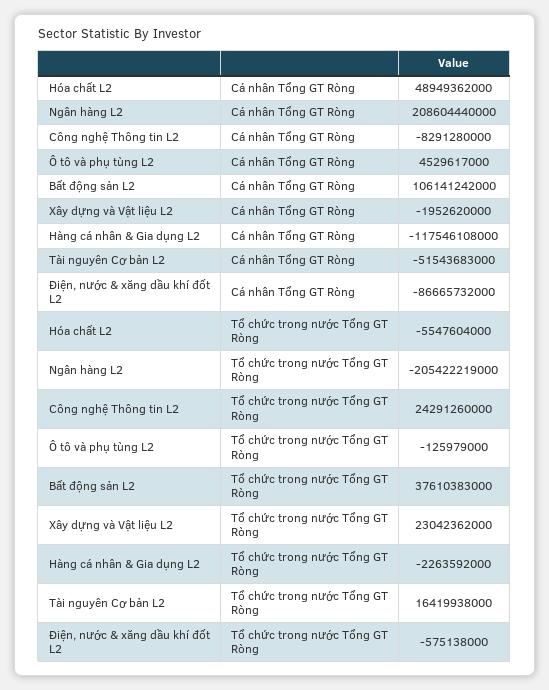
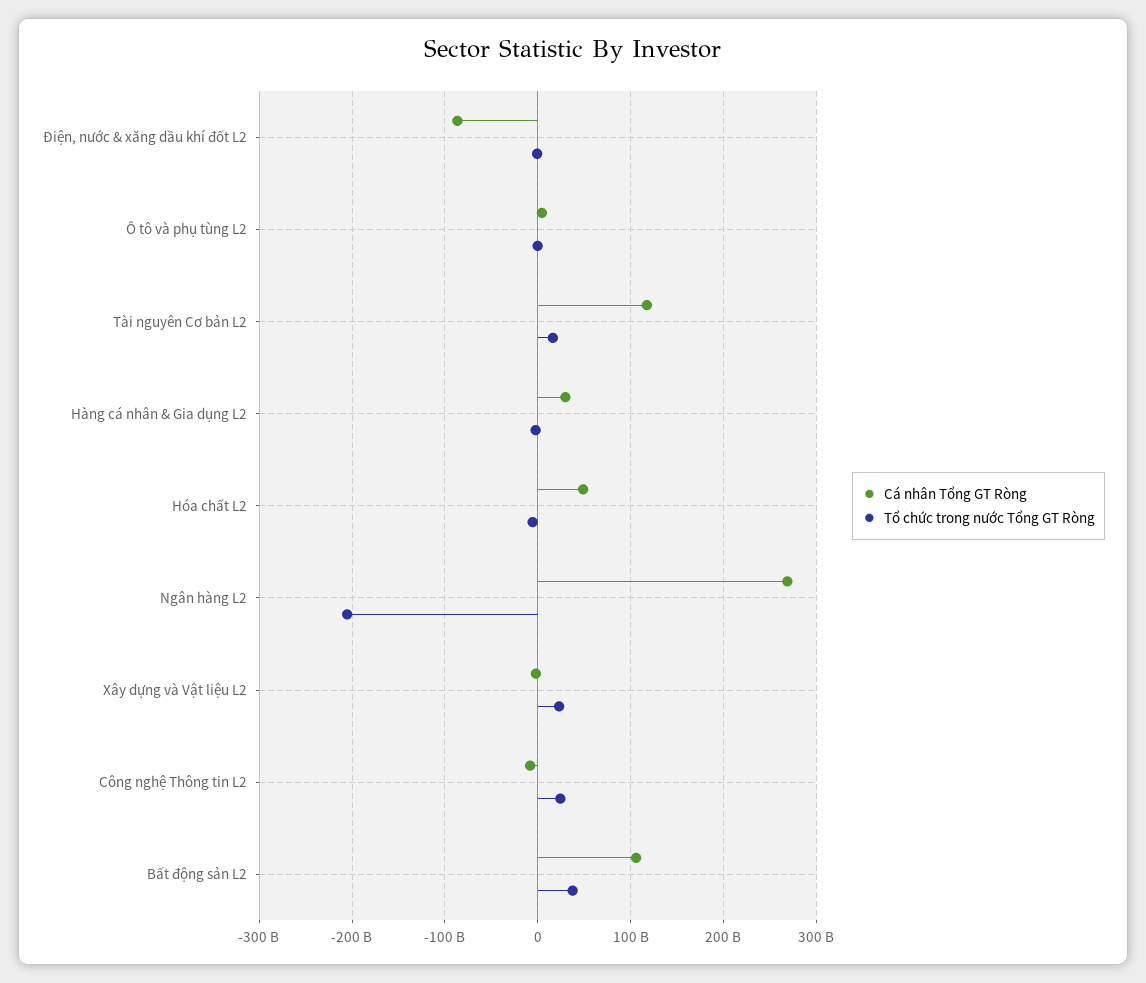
  {
    "Cá nhân Tổng GT Ròng": {
      "Hóa chất L2": 48949362000,
-     "Ngân hàng L2": 208604440000,
+     "Ngân hàng L2": 270000000000,
      "Công nghệ Thông tin L2": -8291280000,
      "Ô tô và phụ tùng L2": 4529617000,
      "Bất động sản L2": 106141242000,
      "Xây dựng và Vật liệu L2": -1952620000,
-     "Hàng cá nhân & Gia dụng L2": -117546108000,
+     "Hàng cá nhân & Gia dụng L2": 30000000000,
-     "Tài nguyên Cơ bản L2": -51543683000,
+     "Tài nguyên Cơ bản L2": 120000000000,
      "Điện, nước & xăng dầu khí đốt L2": -86665732000
    },
    "Tổ chức trong nước Tổng GT Ròng": {
      "Hóa chất L2": -5547604000,
      "Ngân hàng L2": -205422219000,
      "Công nghệ Thông tin L2": 24291260000,
      "Ô tô và phụ tùng L2": -125979000,
      "Bất động sản L2": 37610383000,
      "Xây dựng và Vật liệu L2": 23042362000,
      "Hàng cá nhân & Gia dụng L2": -2263592000,
      "Tài nguyên Cơ bản L2": 16419938000,
      "Điện, nước & xăng dầu khí đốt L2": -575138000
    }
  }

